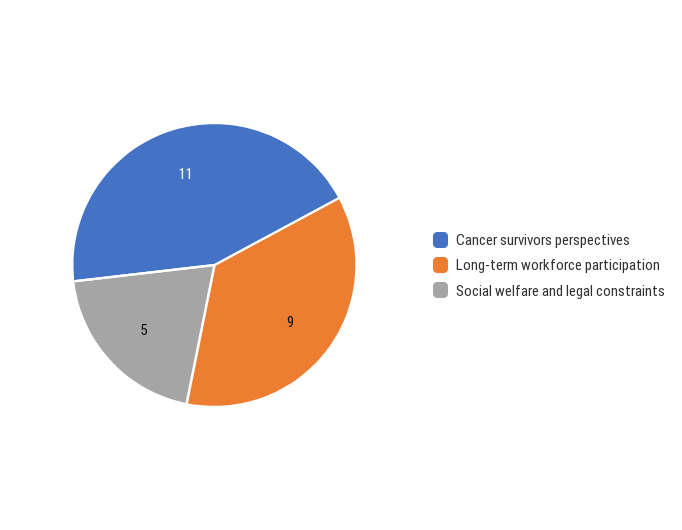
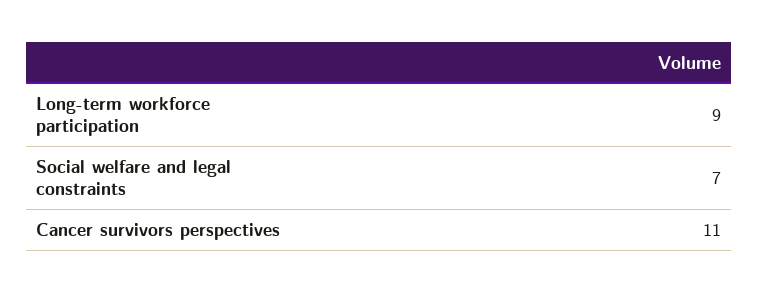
  {
    "Cancer survivors perspectives": 11,
    "Long-term workforce participation": 9,
-   "Social welfare and legal constraints": 5
+   "Social welfare and legal constraints": 7
  }

